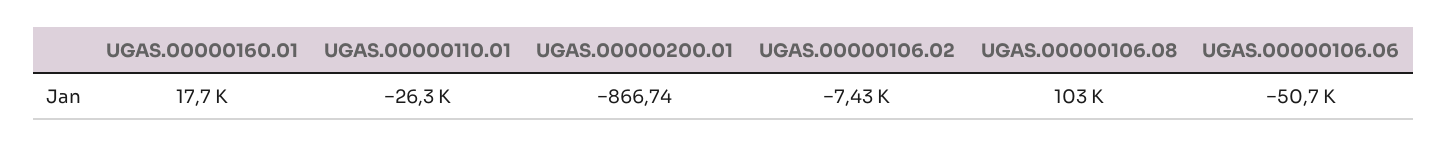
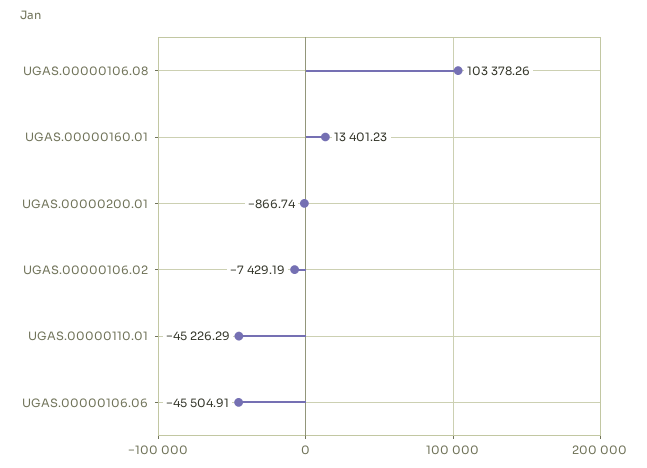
  {
-   "UGAS.00000160.01": 17700,
+   "UGAS.00000160.01": 13401.23,
-   "UGAS.00000110.01": -26300,
+   "UGAS.00000110.01": -45226.29,
    "UGAS.00000200.01": -866.74,
    "UGAS.00000106.02": -7429.19,
    "UGAS.00000106.08": 103378.26,
-   "UGAS.00000106.06": -50700
+   "UGAS.00000106.06": -45504.91
  }

